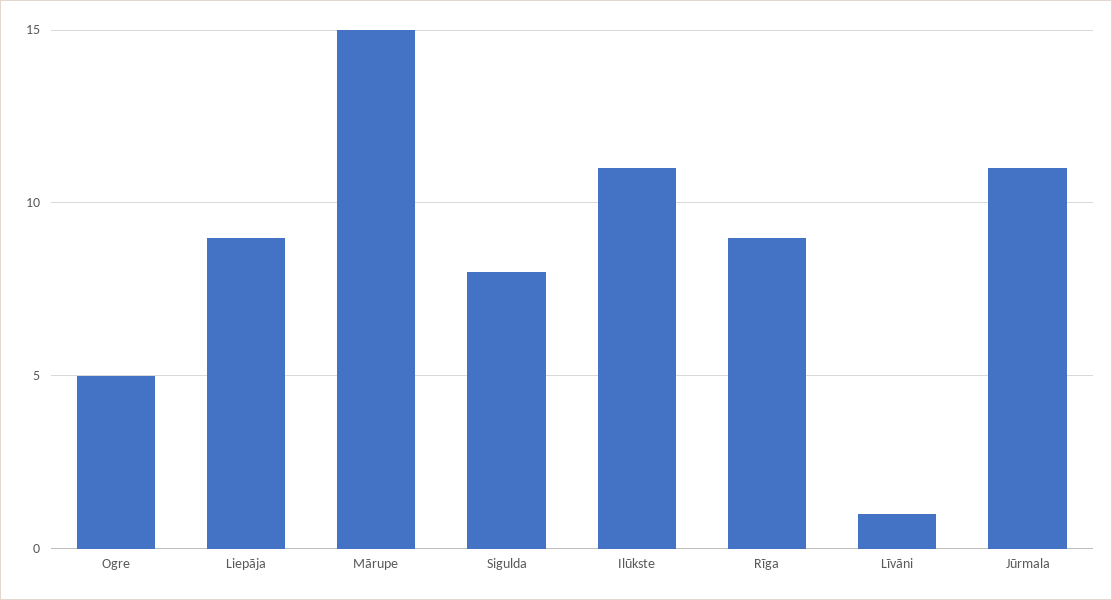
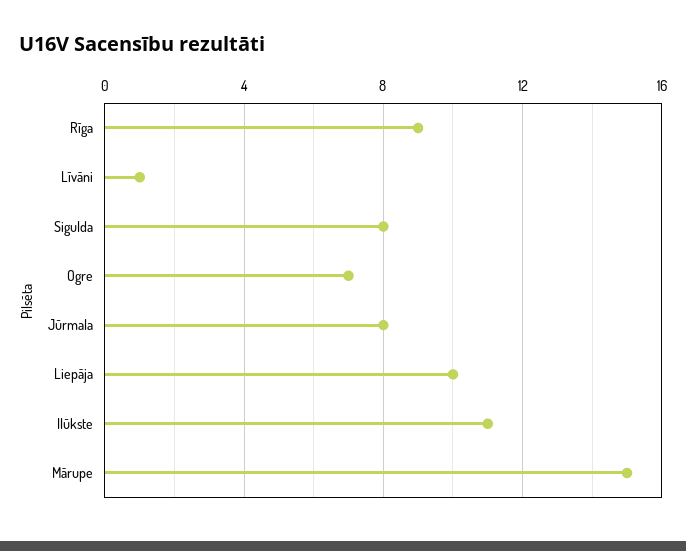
  {
-   "Ogre": 5,
+   "Ogre": 7,
-   "Liepāja": 9,
+   "Liepāja": 10,
    "Mārupe": 15,
    "Sigulda": 8,
    "Ilūkste": 11,
    "Rīga": 9,
    "Līvāni": 1,
-   "Jūrmala": 11
+   "Jūrmala": 8
  }

